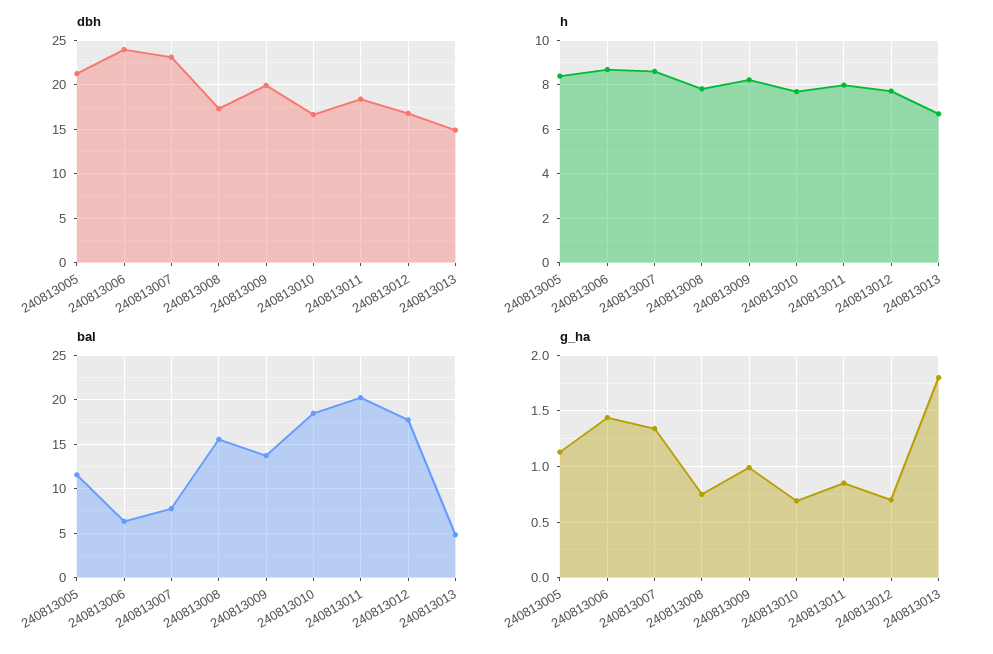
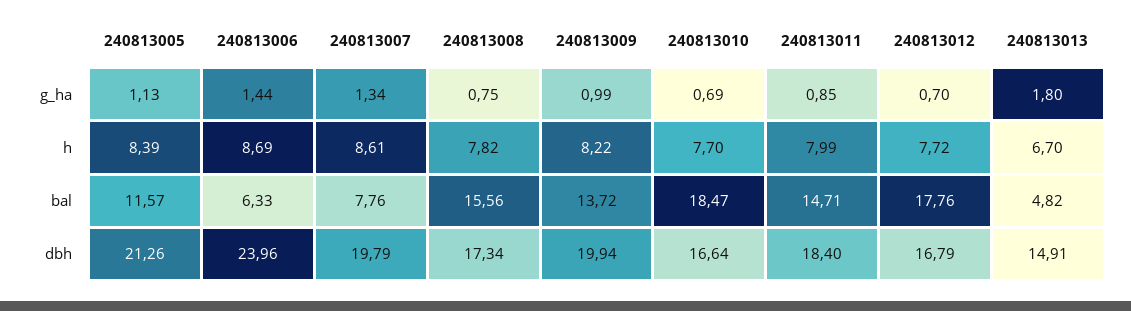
  {
    "dbh": {
      "240813005": 21.26,
      "240813006": 23.96,
-     "240813007": 23,
+     "240813007": 19.79,
      "240813008": 17.34,
      "240813009": 19.94,
      "240813010": 16.64,
      "240813011": 18.4,
      "240813012": 16.79,
      "240813013": 14.91
    },
    "h": {
      "240813005": 8.39,
      "240813006": 8.69,
      "240813007": 8.61,
      "240813008": 7.82,
      "240813009": 8.22,
      "240813010": 7.7,
      "240813011": 7.99,
      "240813012": 7.72,
      "240813013": 6.7
    },
    "bal": {
      "240813005": 11.57,
      "240813006": 6.33,
      "240813007": 7.76,
      "240813008": 15.56,
      "240813009": 13.72,
      "240813010": 18.47,
-     "240813011": 20,
+     "240813011": 14.71,
      "240813012": 17.76,
      "240813013": 4.82
    },
    "g_ha": {
      "240813005": 1.13,
      "240813006": 1.44,
      "240813007": 1.34,
      "240813008": 0.75,
      "240813009": 0.99,
      "240813010": 0.69,
      "240813011": 0.85,
      "240813012": 0.7,
      "240813013": 1.8
    }
  }

